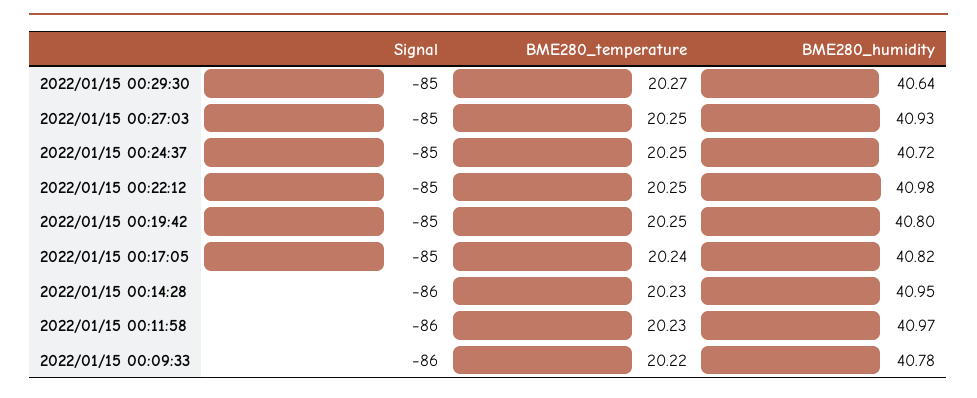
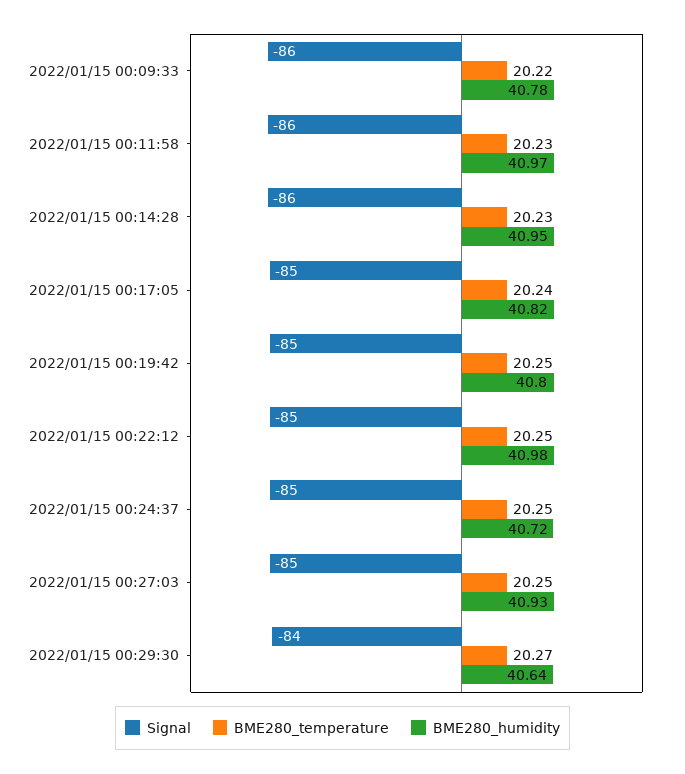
  {
    "Signal": {
-     "2022/01/15 00:29:30": -85,
+     "2022/01/15 00:29:30": -84,
      "2022/01/15 00:27:03": -85,
      "2022/01/15 00:24:37": -85,
      "2022/01/15 00:22:12": -85,
      "2022/01/15 00:19:42": -85,
      "2022/01/15 00:17:05": -85,
      "2022/01/15 00:14:28": -86,
      "2022/01/15 00:11:58": -86,
      "2022/01/15 00:09:33": -86
    },
    "BME280_temperature": {
      "2022/01/15 00:29:30": 20.27,
      "2022/01/15 00:27:03": 20.25,
      "2022/01/15 00:24:37": 20.25,
      "2022/01/15 00:22:12": 20.25,
      "2022/01/15 00:19:42": 20.25,
      "2022/01/15 00:17:05": 20.24,
      "2022/01/15 00:14:28": 20.23,
      "2022/01/15 00:11:58": 20.23,
      "2022/01/15 00:09:33": 20.22
    },
    "BME280_humidity": {
      "2022/01/15 00:29:30": 40.64,
      "2022/01/15 00:27:03": 40.93,
      "2022/01/15 00:24:37": 40.72,
      "2022/01/15 00:22:12": 40.98,
      "2022/01/15 00:19:42": 40.8,
      "2022/01/15 00:17:05": 40.82,
      "2022/01/15 00:14:28": 40.95,
      "2022/01/15 00:11:58": 40.97,
      "2022/01/15 00:09:33": 40.78
    }
  }

